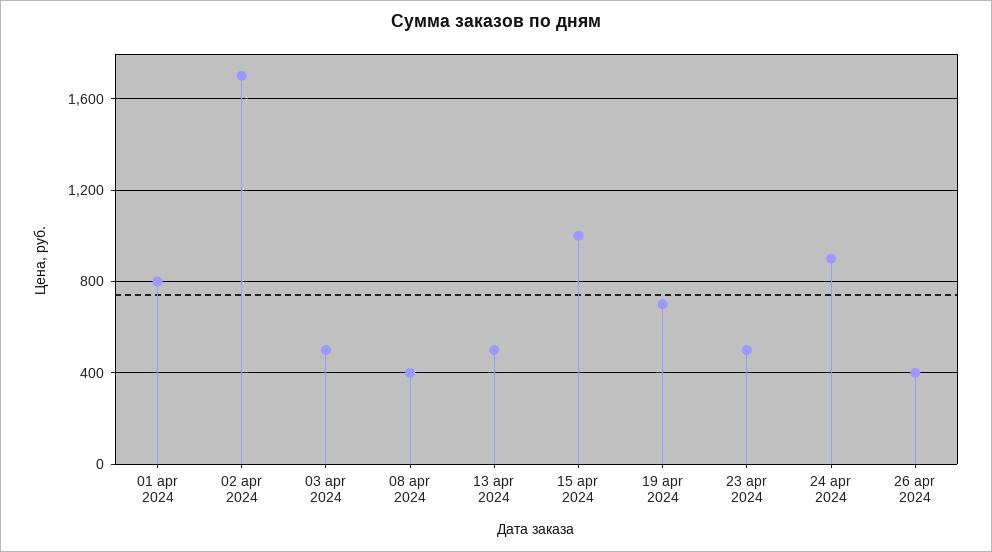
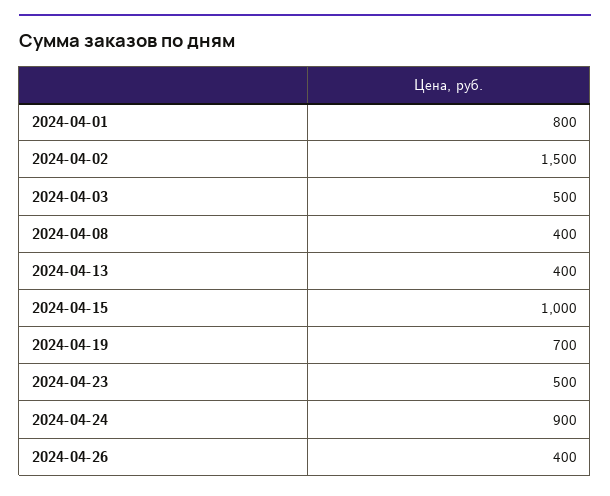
  {
    "01 apr 2024": 800,
-   "02 apr 2024": 1700,
+   "02 apr 2024": 1500,
    "03 apr 2024": 500,
    "08 apr 2024": 400,
-   "13 apr 2024": 500,
+   "13 apr 2024": 400,
    "15 apr 2024": 1000,
    "19 apr 2024": 700,
    "23 apr 2024": 500,
    "24 apr 2024": 900,
    "26 apr 2024": 400
  }

